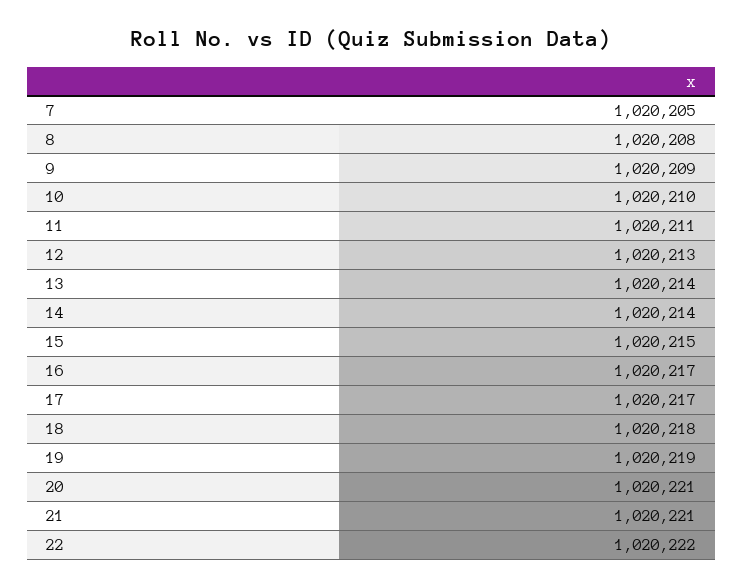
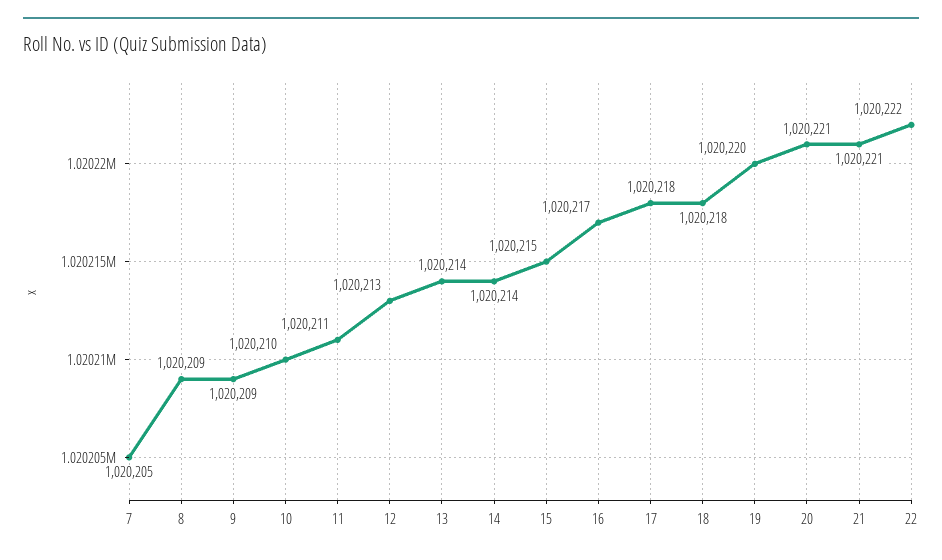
  {
    "7": 1020205,
-   "8": 1020208,
+   "8": 1020209,
    "9": 1020209,
    "10": 1020210,
    "11": 1020211,
    "12": 1020213,
    "13": 1020214,
    "14": 1020214,
    "15": 1020215,
    "16": 1020217,
-   "17": 1020217,
+   "17": 1020218,
    "18": 1020218,
-   "19": 1020219,
+   "19": 1020220,
    "20": 1020221,
    "21": 1020221,
    "22": 1020222
  }

